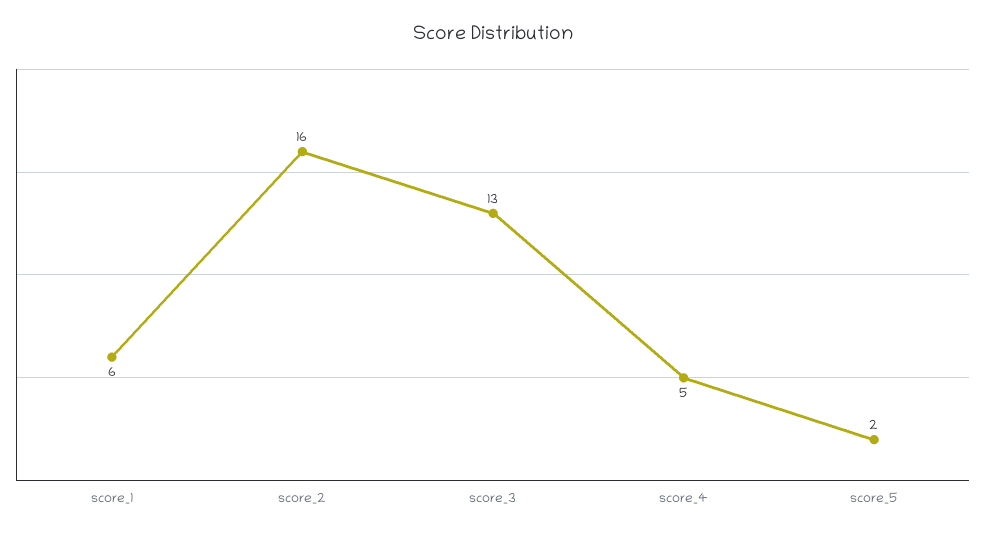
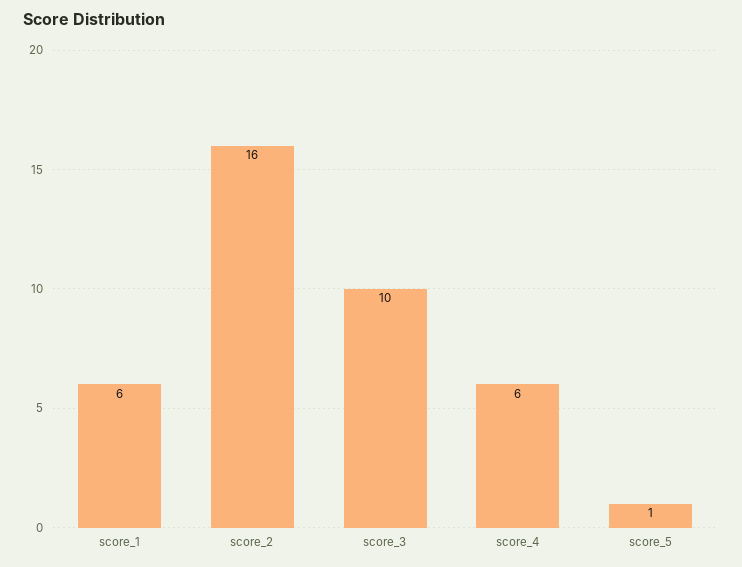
  {
    "score_1": 6,
    "score_2": 16,
-   "score_3": 13,
+   "score_3": 10,
-   "score_4": 5,
+   "score_4": 6,
-   "score_5": 2
+   "score_5": 1
  }

